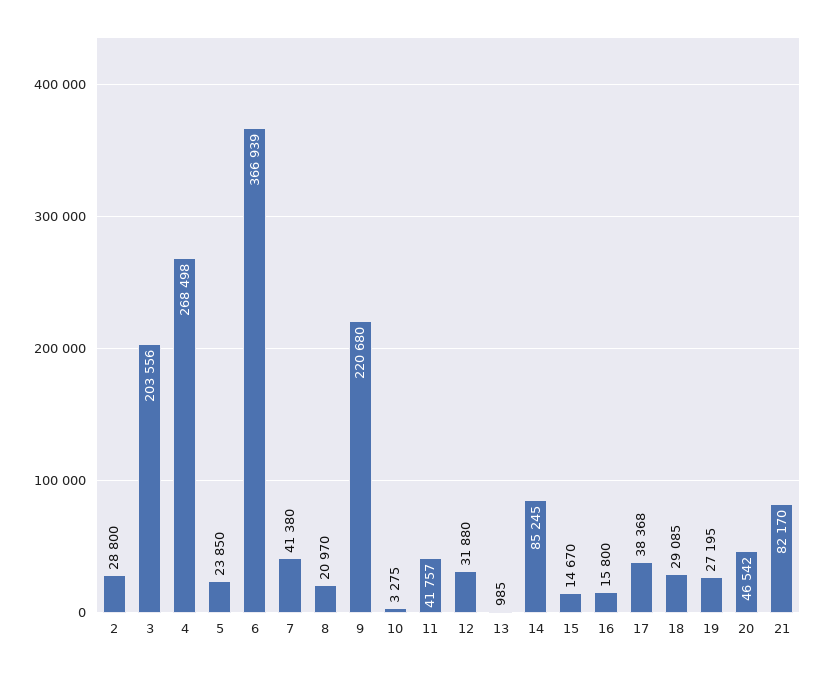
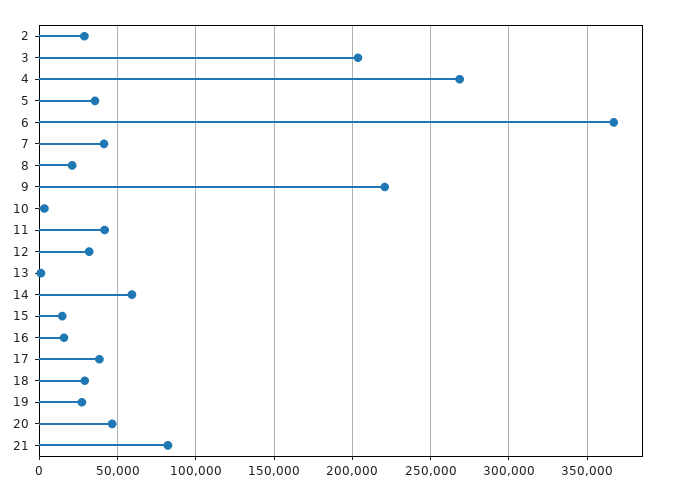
  {
    "2": 28800,
    "3": 203556,
    "4": 268498,
-   "5": 23850,
+   "5": 35000,
    "6": 366939,
    "7": 41380,
    "8": 20970,
    "9": 220680,
    "10": 3275,
    "11": 41757,
    "12": 31880,
    "13": 985,
-   "14": 85245,
+   "14": 60000,
    "15": 14670,
    "16": 15800,
    "17": 38368,
    "18": 29085,
    "19": 27195,
    "20": 46542,
    "21": 82170
  }

